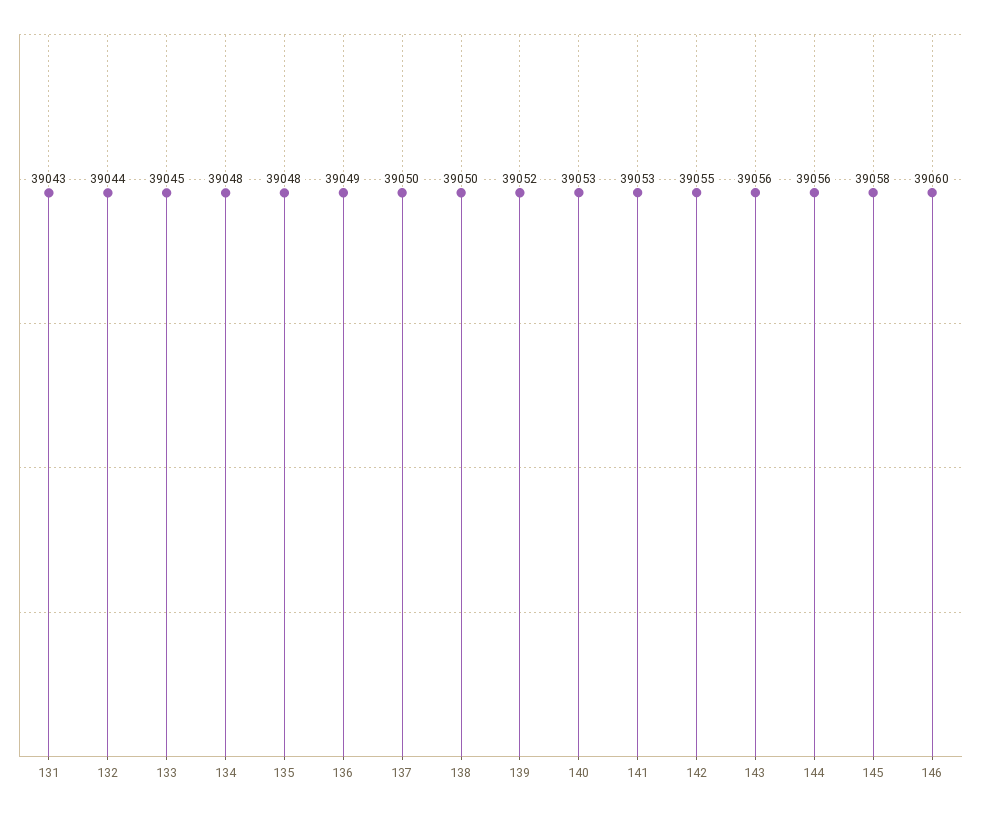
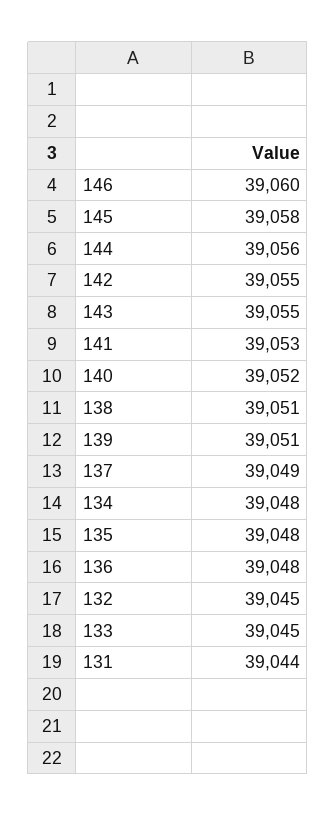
  {
-   "131": 39043,
+   "131": 39044,
-   "132": 39044,
+   "132": 39045,
    "133": 39045,
    "134": 39048,
    "135": 39048,
-   "136": 39049,
+   "136": 39048,
-   "137": 39050,
+   "137": 39049,
-   "138": 39050,
+   "138": 39051,
-   "139": 39052,
+   "139": 39051,
-   "140": 39053,
+   "140": 39052,
    "141": 39053,
    "142": 39055,
-   "143": 39056,
+   "143": 39055,
    "144": 39056,
    "145": 39058,
    "146": 39060
  }

